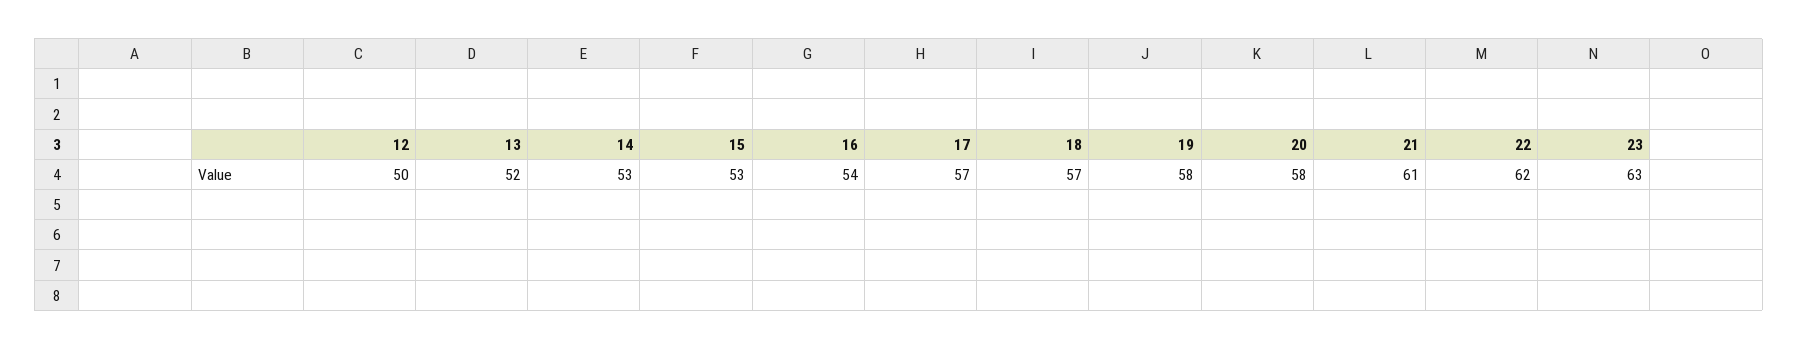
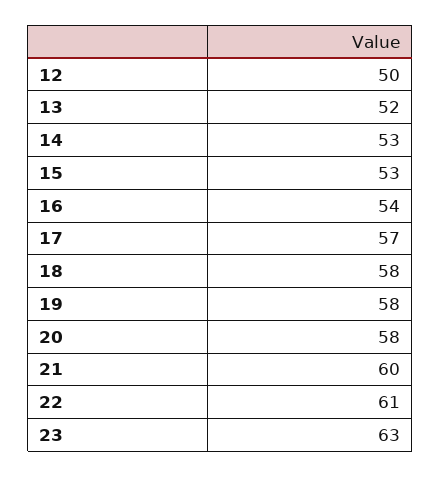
  {
    "12": 50,
    "13": 52,
    "14": 53,
    "15": 53,
    "16": 54,
    "17": 57,
-   "18": 57,
+   "18": 58,
    "19": 58,
    "20": 58,
-   "21": 61,
+   "21": 60,
-   "22": 62,
+   "22": 61,
    "23": 63
  }

